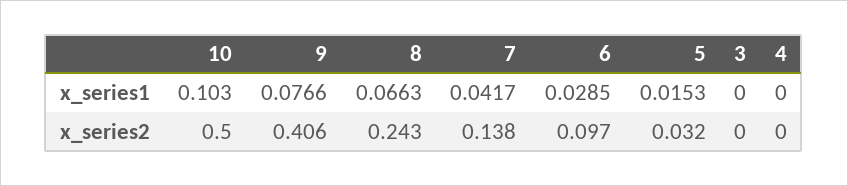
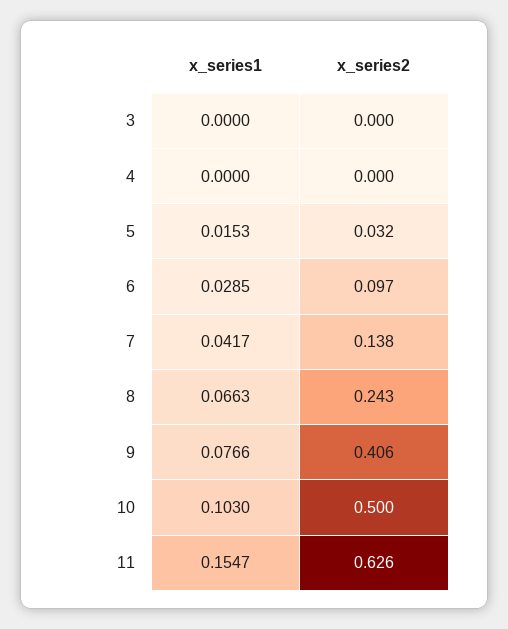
  {
    "10": {
      "x_series1": 0.103,
      "x_series2": 0.5
    },
    "9": {
      "x_series1": 0.0766,
      "x_series2": 0.406
    },
    "8": {
      "x_series1": 0.0663,
      "x_series2": 0.243
    },
    "7": {
      "x_series1": 0.0417,
      "x_series2": 0.138
    },
    "6": {
      "x_series1": 0.0285,
      "x_series2": 0.097
    },
    "5": {
      "x_series1": 0.0153,
      "x_series2": 0.032
    },
    "3": {
      "x_series1": 0,
      "x_series2": 0
    },
    "4": {
      "x_series1": 0,
      "x_series2": 0
-   }
+   },
+   "11": {
+     "x_series1": 0.1547,
+     "x_series2": 0.626
+   }
  }

